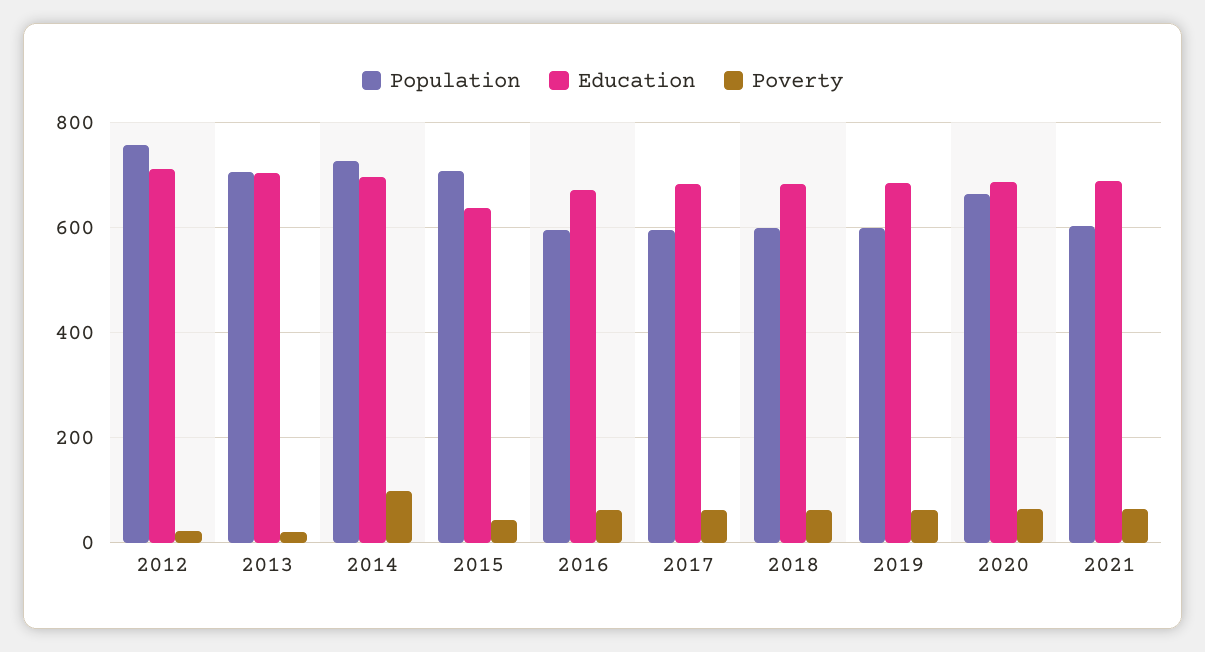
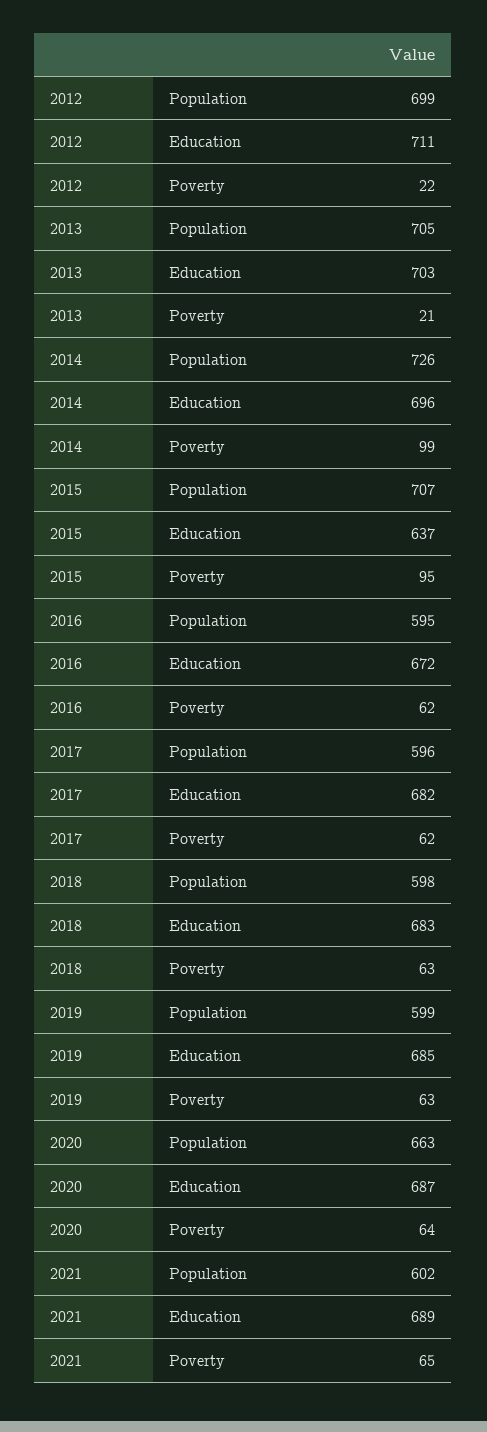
  {
    "Population": {
-     "2012": 760,
+     "2012": 699,
      "2013": 705,
      "2014": 726,
      "2015": 707,
      "2016": 595,
      "2017": 596,
      "2018": 598,
      "2019": 599,
      "2020": 663,
      "2021": 602
    },
    "Education": {
      "2012": 711,
      "2013": 703,
      "2014": 696,
      "2015": 637,
      "2016": 672,
      "2017": 682,
      "2018": 683,
      "2019": 685,
      "2020": 687,
      "2021": 689
    },
    "Poverty": {
      "2012": 22,
      "2013": 21,
      "2014": 99,
-     "2015": 40,
+     "2015": 95,
      "2016": 62,
      "2017": 62,
      "2018": 63,
      "2019": 63,
      "2020": 64,
      "2021": 65
    }
  }

